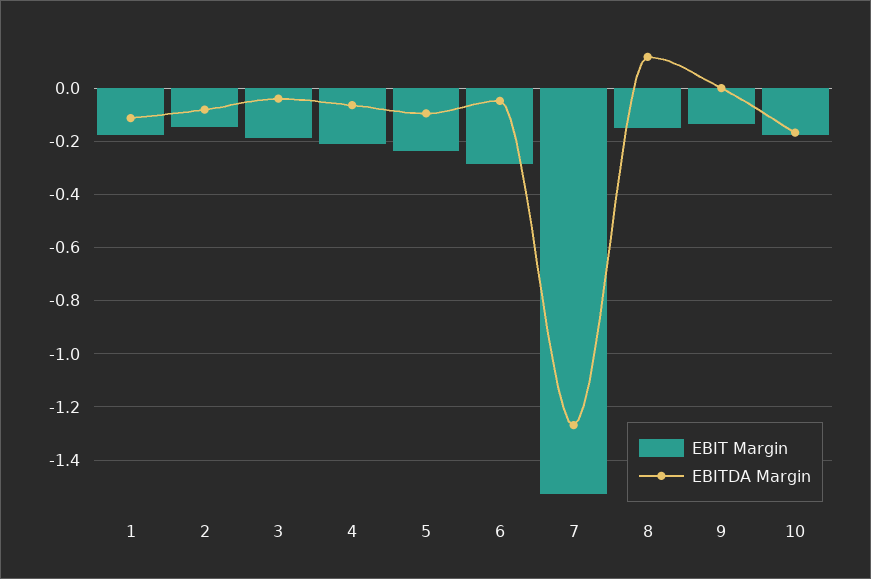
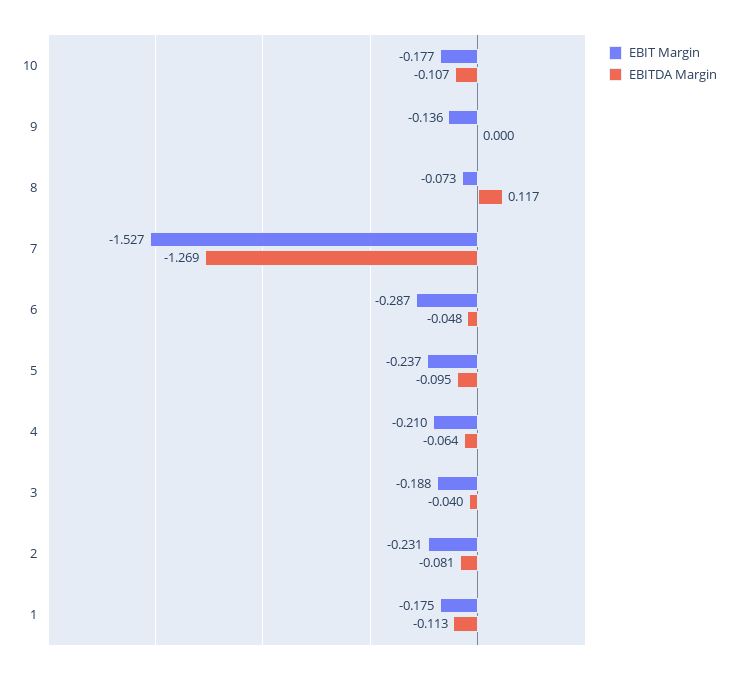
  {
    "EBIT Margin": {
      "1": -0.175,
-     "2": -0.15,
+     "2": -0.231,
      "3": -0.188,
      "4": -0.21,
      "5": -0.237,
      "6": -0.287,
      "7": -1.527,
-     "8": -0.15,
+     "8": -0.073,
      "9": -0.136,
      "10": -0.177
    },
    "EBITDA Margin": {
      "1": -0.113,
      "2": -0.081,
      "3": -0.04,
      "4": -0.064,
      "5": -0.095,
      "6": -0.048,
      "7": -1.269,
      "8": 0.117,
      "9": 0,
-     "10": -0.175
+     "10": -0.107
    }
  }

